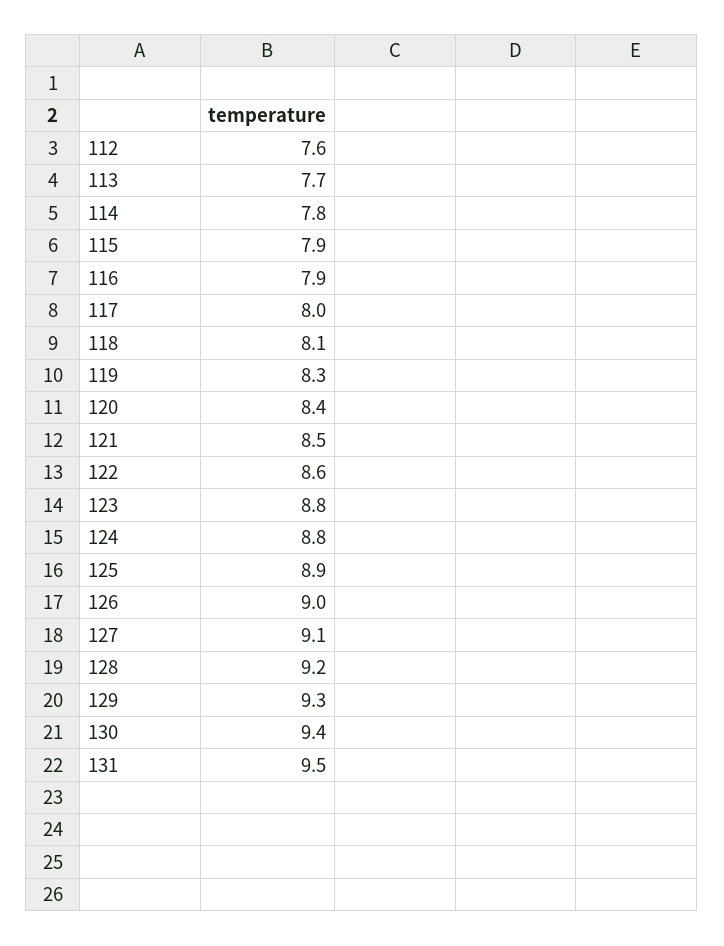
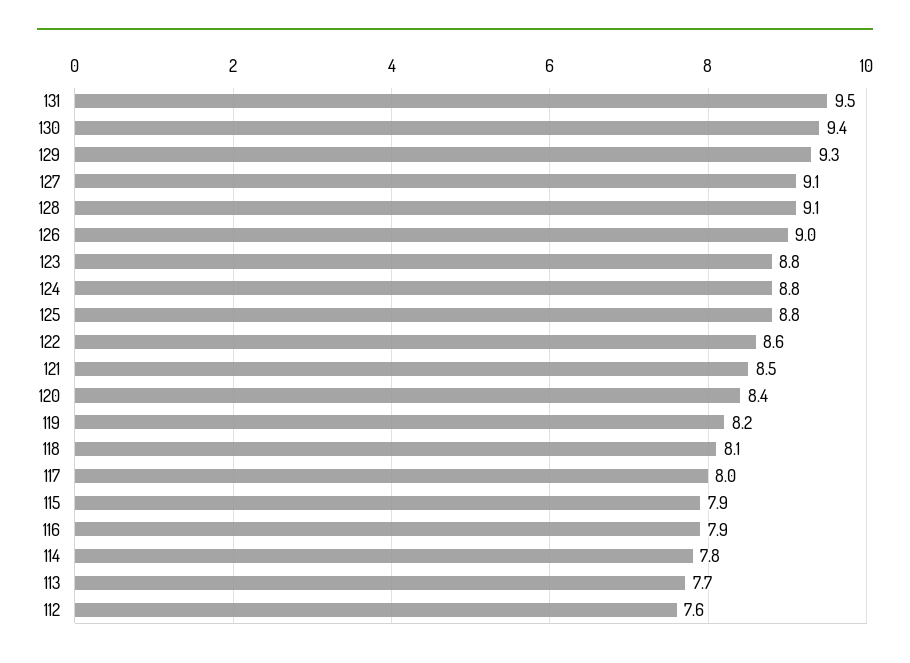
  {
    "112": 7.6,
    "113": 7.7,
    "114": 7.8,
    "115": 7.9,
    "116": 7.9,
    "117": 8,
    "118": 8.1,
-   "119": 8.3,
+   "119": 8.2,
    "120": 8.4,
    "121": 8.5,
    "122": 8.6,
    "123": 8.8,
    "124": 8.8,
-   "125": 8.9,
+   "125": 8.8,
    "126": 9,
    "127": 9.1,
-   "128": 9.2,
+   "128": 9.1,
    "129": 9.3,
    "130": 9.4,
    "131": 9.5
  }

